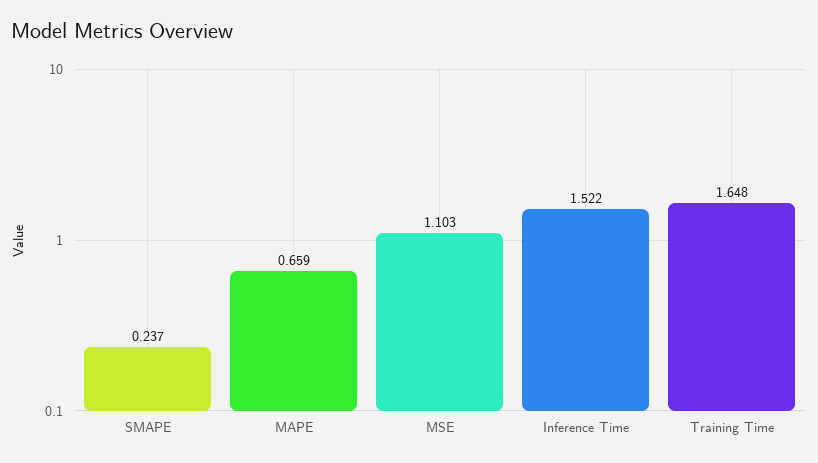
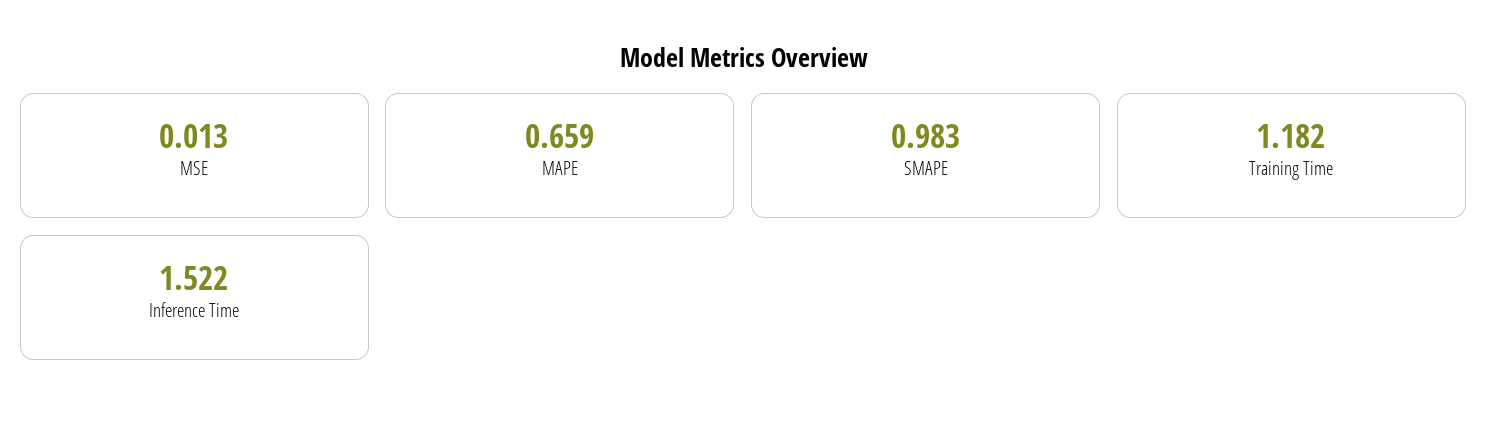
  {
-   "SMAPE": 0.237,
+   "SMAPE": 0.983,
    "MAPE": 0.659,
-   "MSE": 1.103,
+   "MSE": 0.013,
    "Inference Time": 1.522,
-   "Training Time": 1.648
+   "Training Time": 1.182
  }

